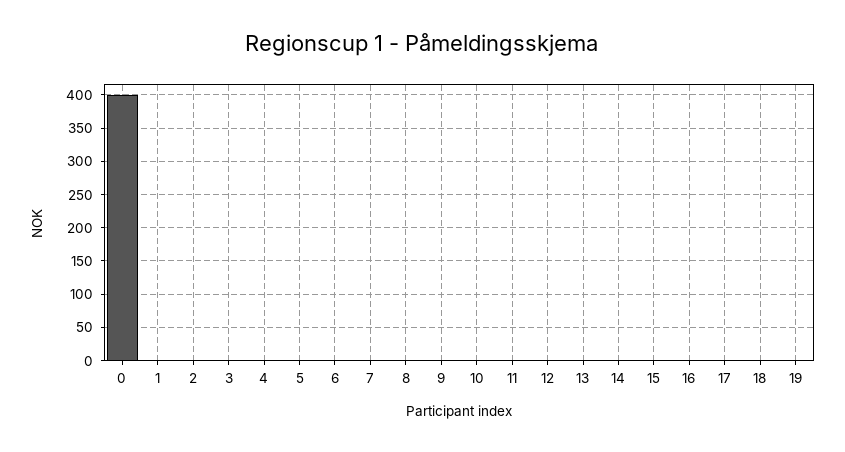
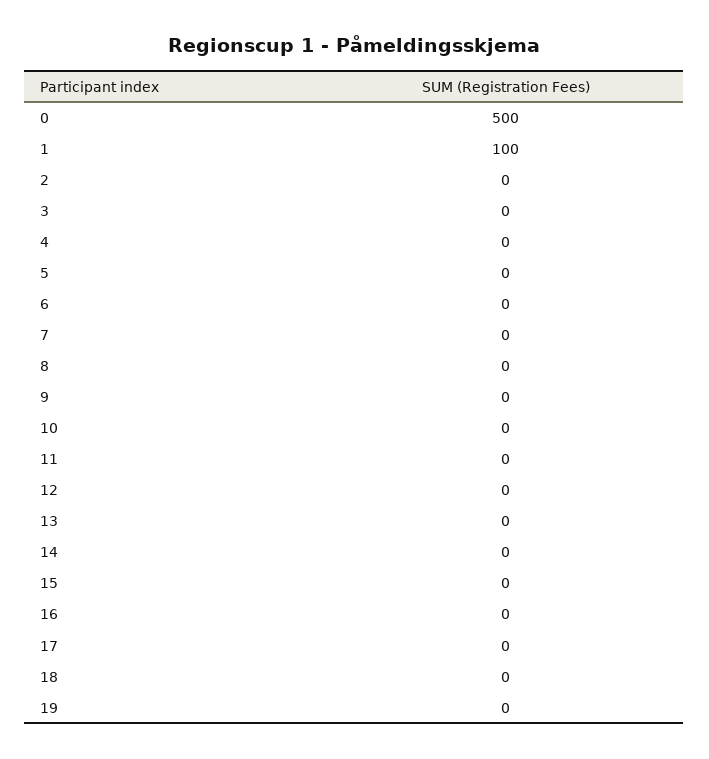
  {
-   "0": 400,
+   "0": 500,
-   "1": 0,
+   "1": 100,
    "2": 0,
    "3": 0,
    "4": 0,
    "5": 0,
    "6": 0,
    "7": 0,
    "8": 0,
    "9": 0,
    "10": 0,
    "11": 0,
    "12": 0,
    "13": 0,
    "14": 0,
    "15": 0,
    "16": 0,
    "17": 0,
    "18": 0,
    "19": 0
  }

